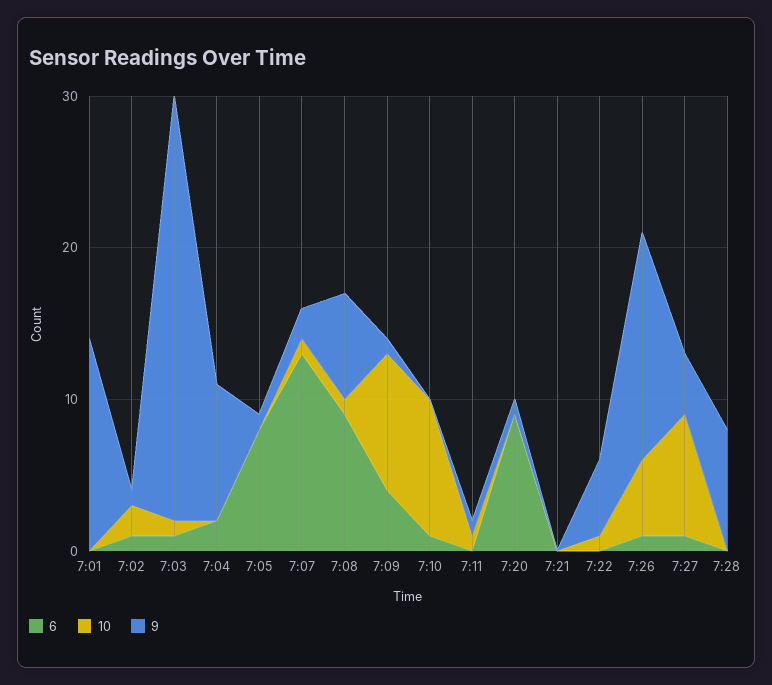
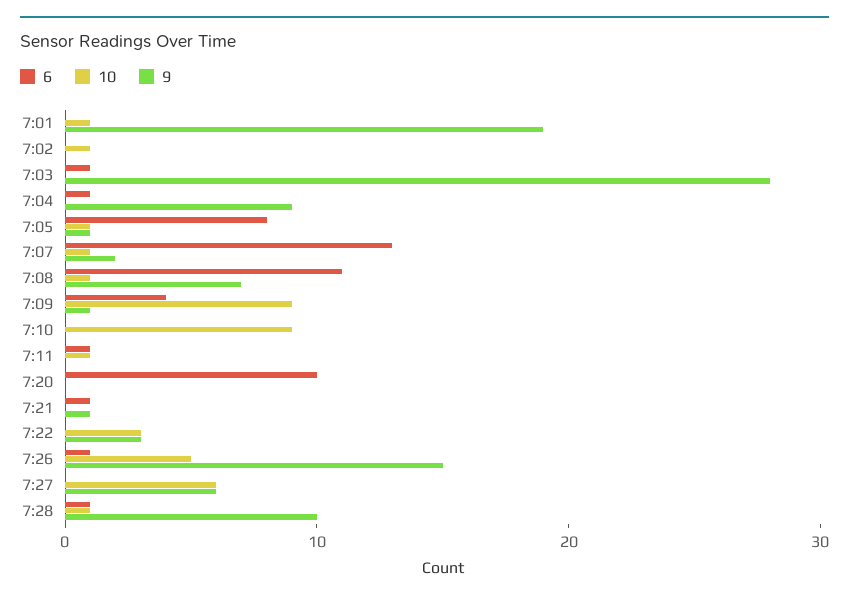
  {
    "6": {
      "7:01": 0,
-     "7:02": 1,
+     "7:02": 0,
      "7:03": 1,
-     "7:04": 2,
+     "7:04": 1,
      "7:05": 8,
      "7:07": 13,
-     "7:08": 9,
+     "7:08": 11,
      "7:09": 4,
-     "7:10": 1,
+     "7:10": 0,
-     "7:11": 0,
+     "7:11": 1,
-     "7:20": 9,
+     "7:20": 10,
-     "7:21": 0,
+     "7:21": 1,
      "7:22": 0,
      "7:26": 1,
-     "7:27": 1,
+     "7:27": 0,
-     "7:28": 0
+     "7:28": 1
    },
    "10": {
-     "7:01": 0,
+     "7:01": 1,
-     "7:02": 2,
+     "7:02": 1,
-     "7:03": 1,
+     "7:03": 0,
      "7:04": 0,
-     "7:05": 0,
+     "7:05": 1,
      "7:07": 1,
      "7:08": 1,
      "7:09": 9,
      "7:10": 9,
      "7:11": 1,
      "7:20": 0,
      "7:21": 0,
-     "7:22": 1,
+     "7:22": 3,
      "7:26": 5,
-     "7:27": 8,
+     "7:27": 6,
-     "7:28": 0
+     "7:28": 1
    },
    "9": {
-     "7:01": 14,
+     "7:01": 19,
-     "7:02": 1,
+     "7:02": 0,
      "7:03": 28,
      "7:04": 9,
      "7:05": 1,
      "7:07": 2,
      "7:08": 7,
      "7:09": 1,
      "7:10": 0,
-     "7:11": 1,
+     "7:11": 0,
-     "7:20": 1,
+     "7:20": 0,
-     "7:21": 0,
+     "7:21": 1,
-     "7:22": 5,
+     "7:22": 3,
      "7:26": 15,
-     "7:27": 4,
+     "7:27": 6,
-     "7:28": 8
+     "7:28": 10
    }
  }

